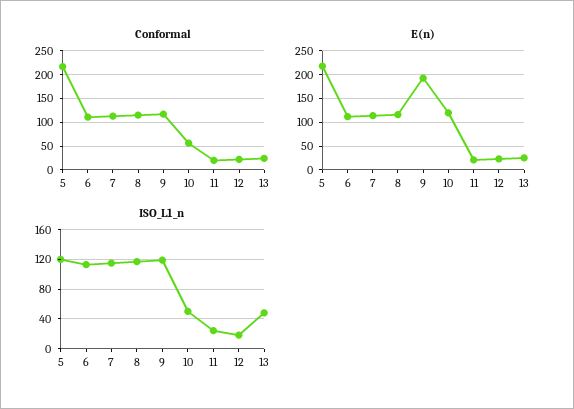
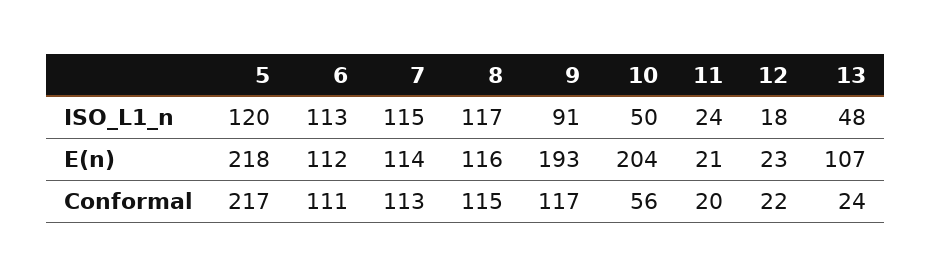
  {
    "Conformal": {
      "5": 217,
      "6": 111,
      "7": 113,
      "8": 115,
      "9": 117,
      "10": 56,
      "11": 20,
      "12": 22,
      "13": 24
    },
    "E(n)": {
      "5": 218,
      "6": 112,
      "7": 114,
      "8": 116,
      "9": 193,
-     "10": 125,
+     "10": 204,
      "11": 21,
      "12": 23,
-     "13": 25
+     "13": 107
    },
    "ISO_L1_n": {
      "5": 120,
      "6": 113,
      "7": 115,
      "8": 117,
-     "9": 120,
+     "9": 91,
      "10": 50,
      "11": 24,
      "12": 18,
      "13": 48
    }
  }

